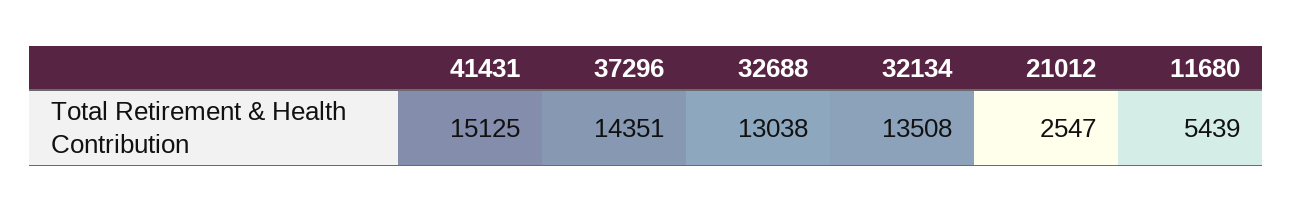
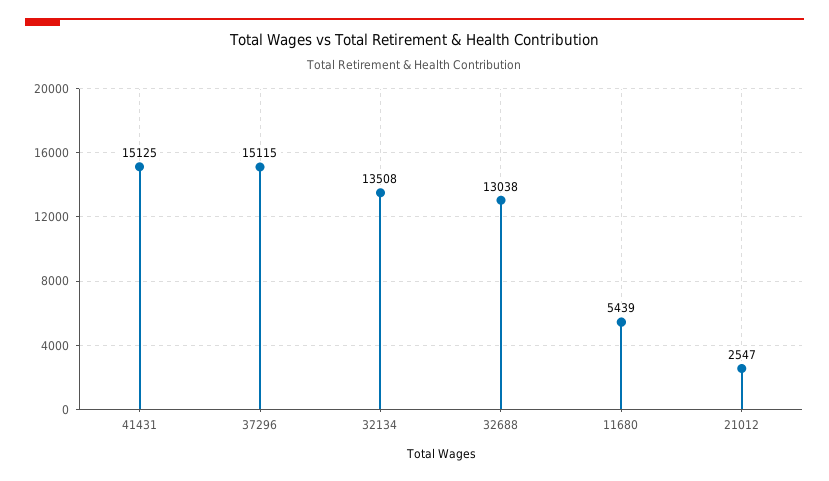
  {
    "41431": 15125,
-   "37296": 14351,
+   "37296": 15115,
    "32688": 13038,
    "32134": 13508,
    "21012": 2547,
    "11680": 5439
  }

